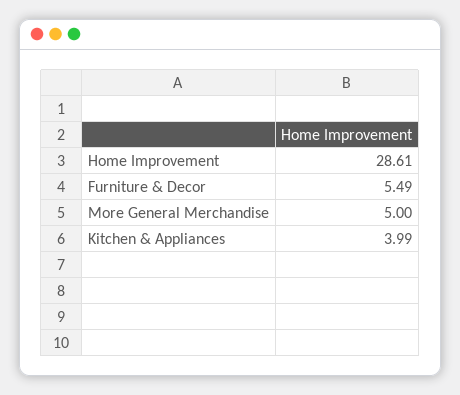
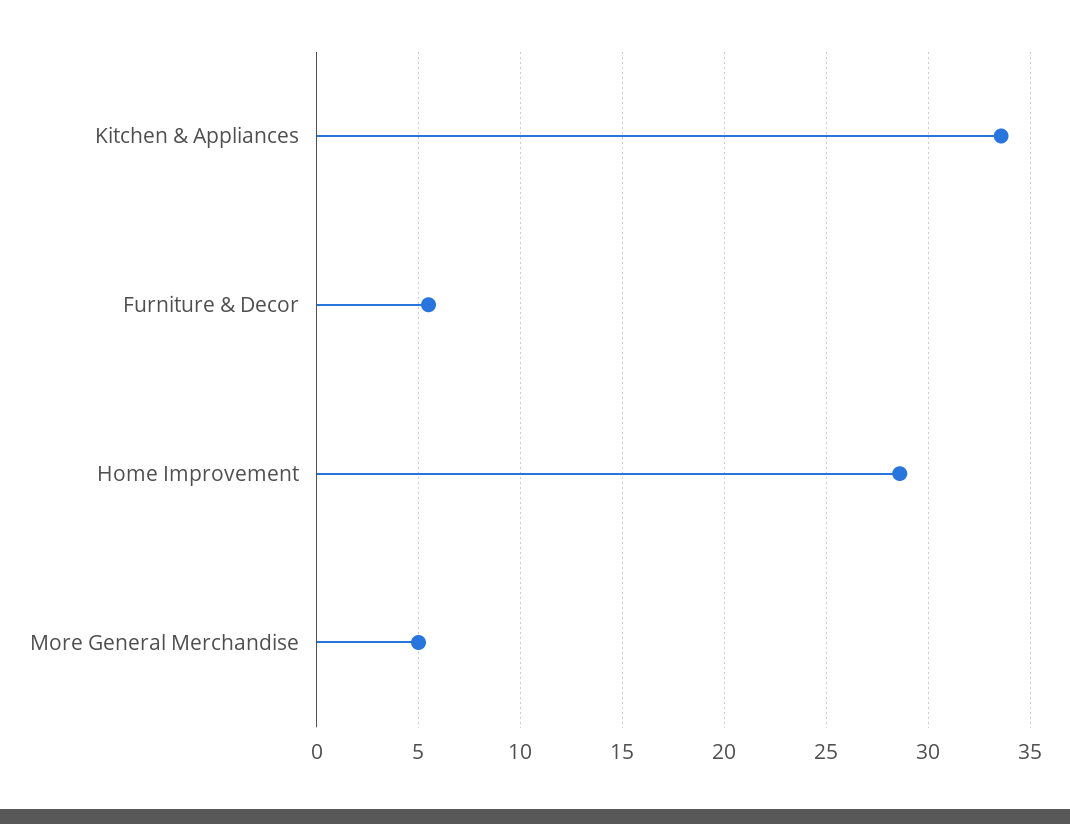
  {
    "Home Improvement": 28.61,
    "Furniture & Decor": 5.49,
    "More General Merchandise": 5,
-   "Kitchen & Appliances": 3.99
+   "Kitchen & Appliances": 33.5
  }

